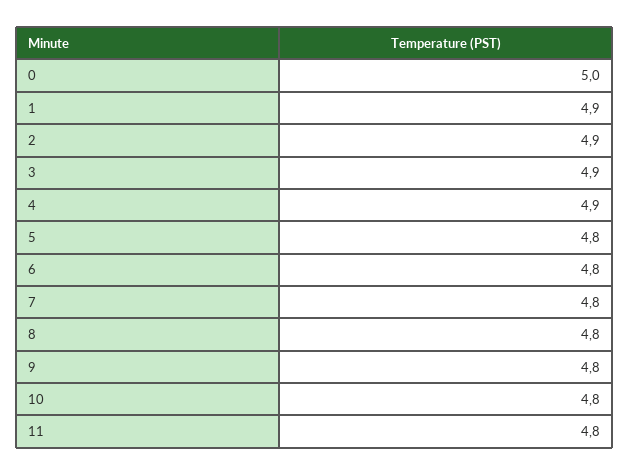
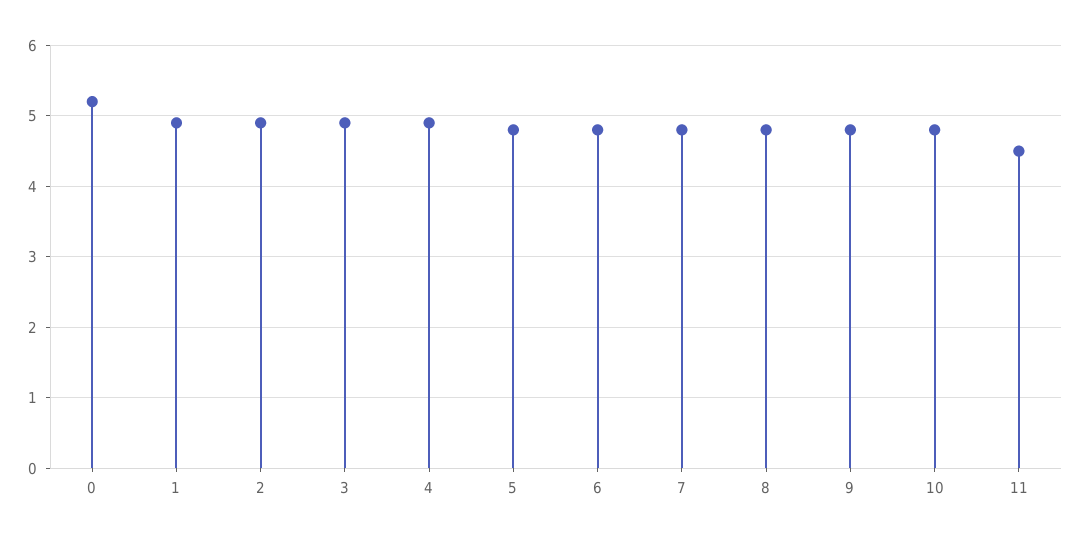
  {
-   "0": 5,
+   "0": 5.2,
    "1": 4.9,
    "2": 4.9,
    "3": 4.9,
    "4": 4.9,
    "5": 4.8,
    "6": 4.8,
    "7": 4.8,
    "8": 4.8,
    "9": 4.8,
    "10": 4.8,
-   "11": 4.8
+   "11": 4.5
  }

